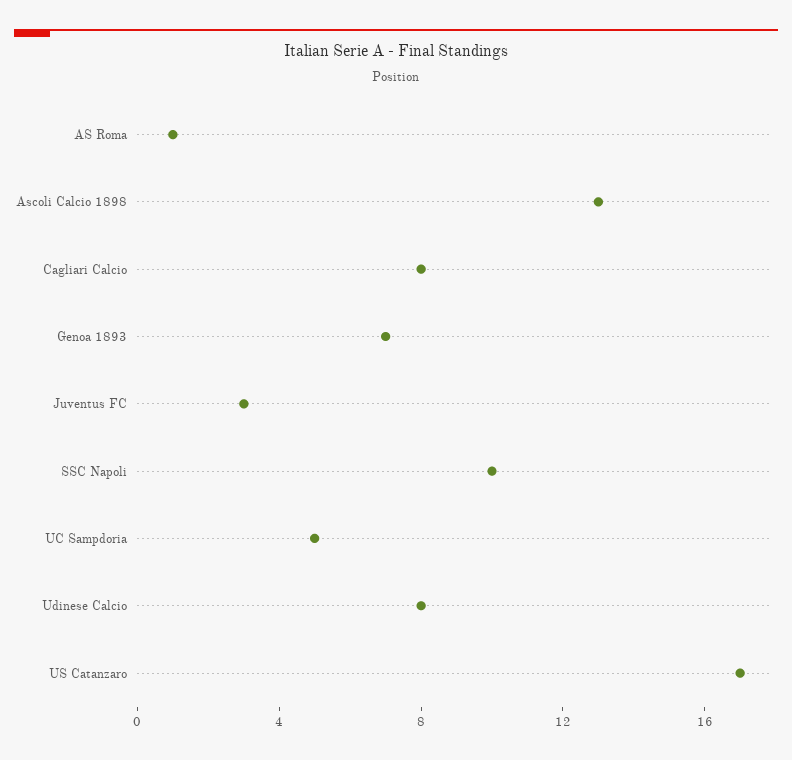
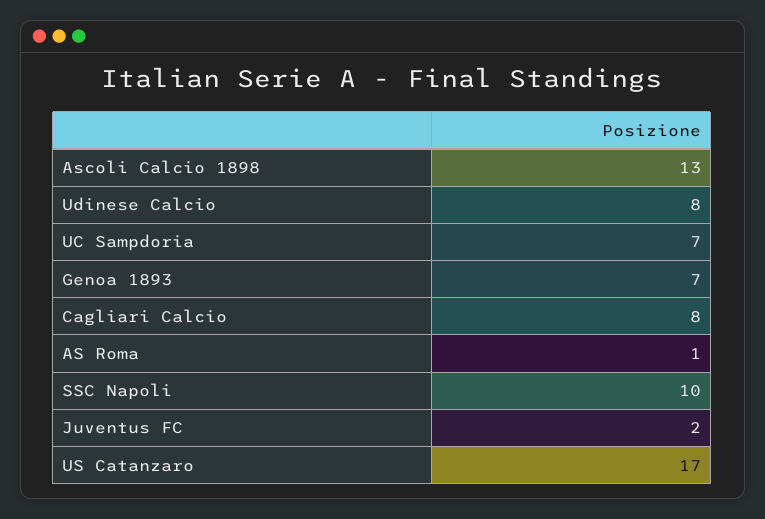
  {
    "AS Roma": 1,
    "Ascoli Calcio 1898": 13,
    "Cagliari Calcio": 8,
    "Genoa 1893": 7,
-   "Juventus FC": 3,
+   "Juventus FC": 2,
    "SSC Napoli": 10,
-   "UC Sampdoria": 5,
+   "UC Sampdoria": 7,
    "Udinese Calcio": 8,
    "US Catanzaro": 17
  }

